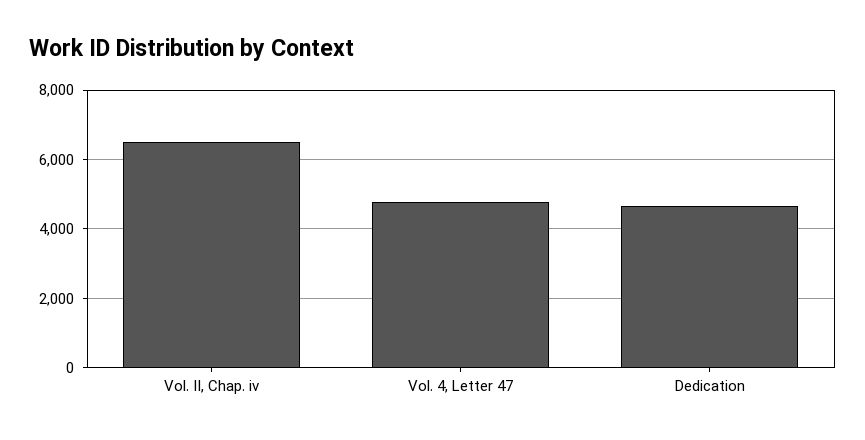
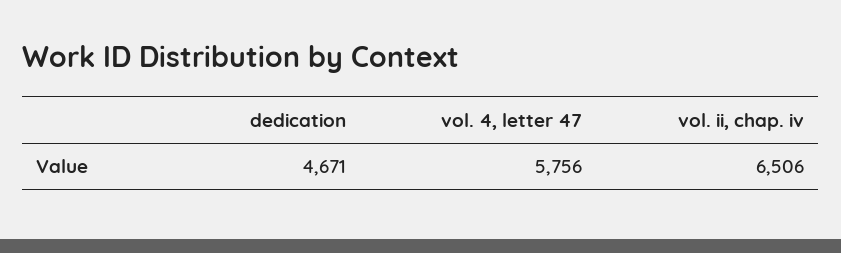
  {
    "Vol. II, Chap. iv": 6506,
-   "Vol. 4, Letter 47": 4800,
+   "Vol. 4, Letter 47": 5756,
    "Dedication": 4671
  }

